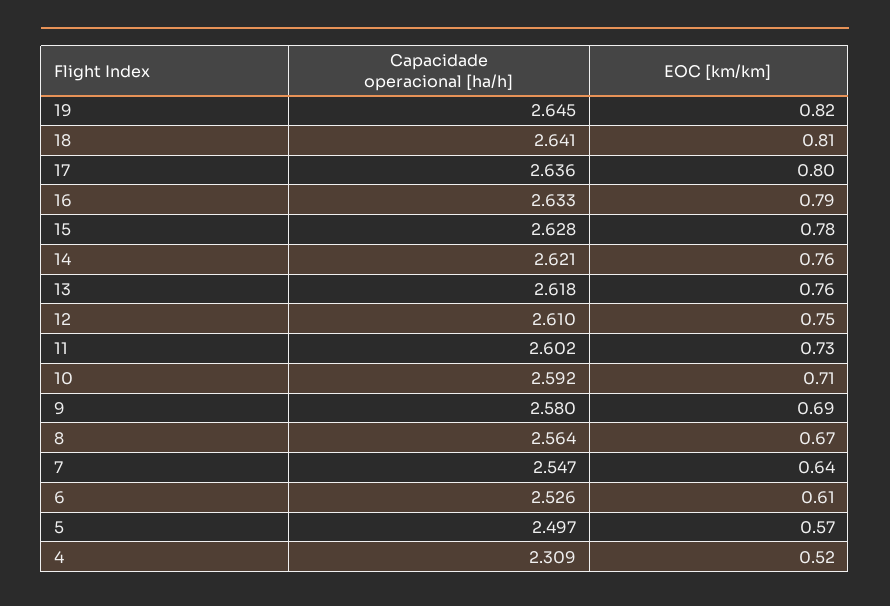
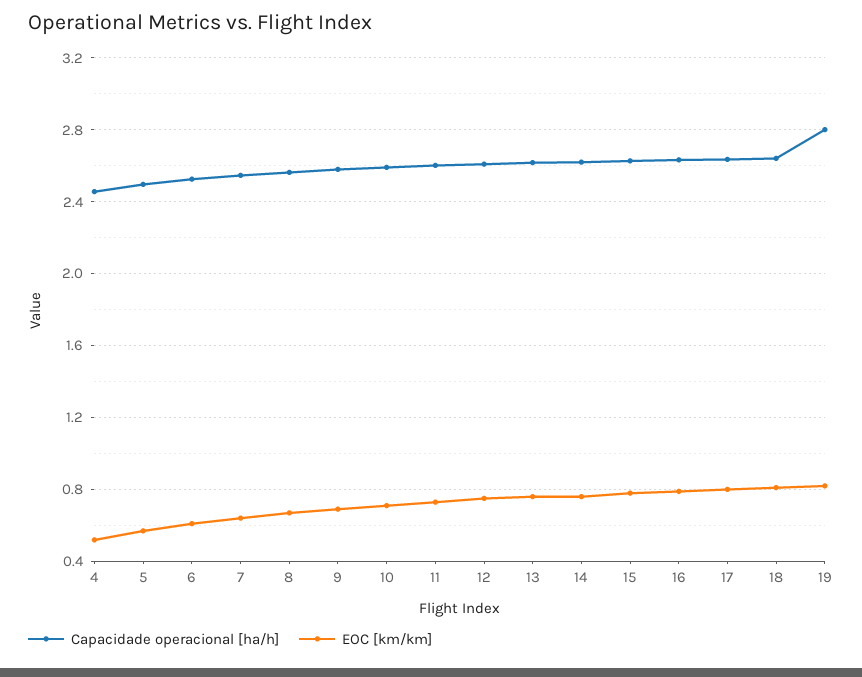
  {
    "Capacidade operacional [ha/h]": {
-     "19": 2.645,
+     "19": 2.8,
      "18": 2.641,
      "17": 2.636,
      "16": 2.633,
      "15": 2.628,
      "14": 2.621,
      "13": 2.618,
      "12": 2.61,
      "11": 2.602,
      "10": 2.592,
      "9": 2.58,
      "8": 2.564,
      "7": 2.547,
      "6": 2.526,
      "5": 2.497,
-     "4": 2.309
+     "4": 2.45
    },
    "EOC [km/km]": {
      "19": 0.82,
      "18": 0.81,
      "17": 0.8,
      "16": 0.79,
      "15": 0.78,
      "14": 0.76,
      "13": 0.76,
      "12": 0.75,
      "11": 0.73,
      "10": 0.71,
      "9": 0.69,
      "8": 0.67,
      "7": 0.64,
      "6": 0.61,
      "5": 0.57,
      "4": 0.52
    }
  }

